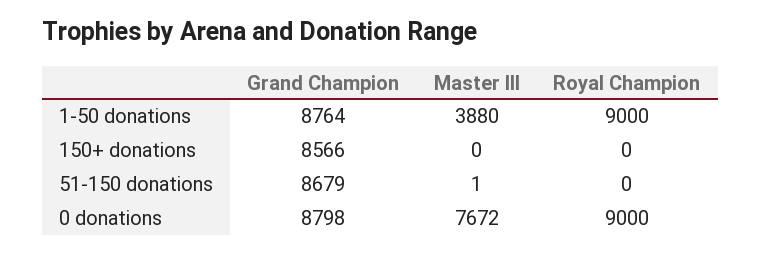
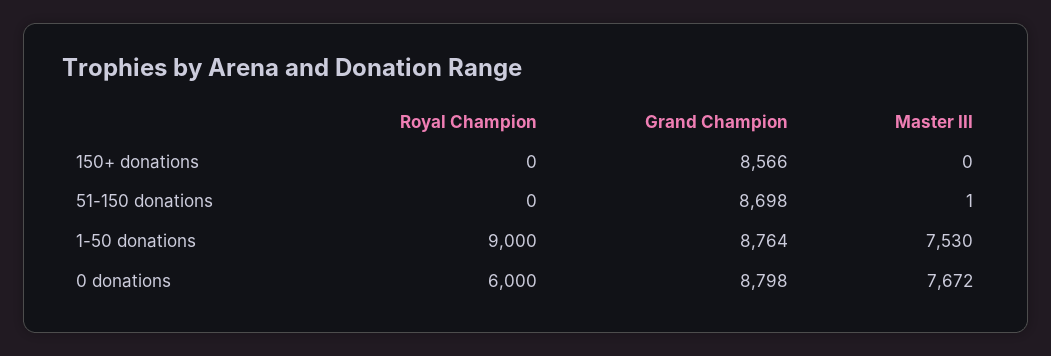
  {
    "Grand Champion": {
      "1-50 donations": 8764,
      "150+ donations": 8566,
-     "51-150 donations": 8679,
+     "51-150 donations": 8698,
      "0 donations": 8798
    },
    "Master III": {
-     "1-50 donations": 3880,
+     "1-50 donations": 7530,
      "150+ donations": 0,
      "51-150 donations": 1,
      "0 donations": 7672
    },
    "Royal Champion": {
      "1-50 donations": 9000,
      "150+ donations": 0,
      "51-150 donations": 0,
-     "0 donations": 9000
+     "0 donations": 6000
    }
  }

